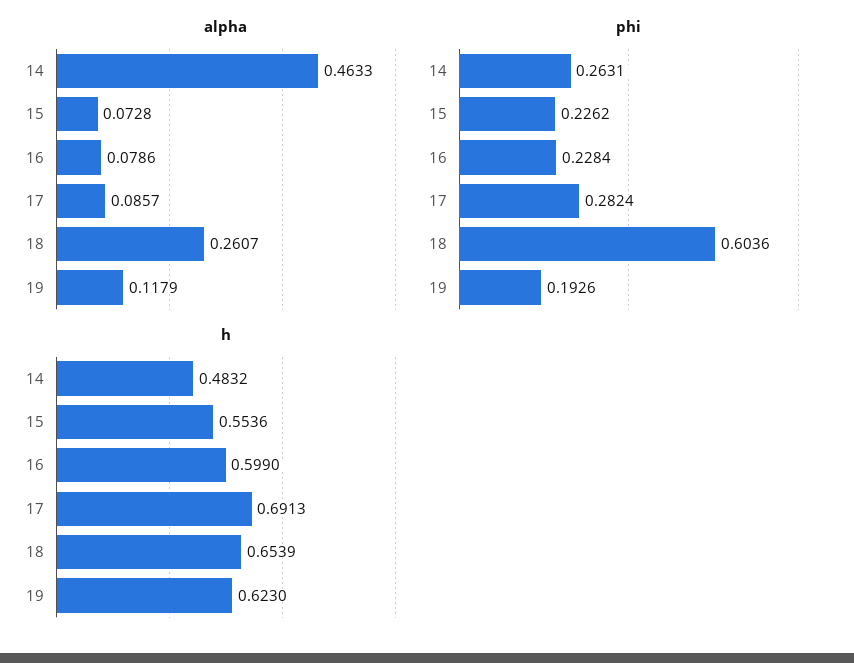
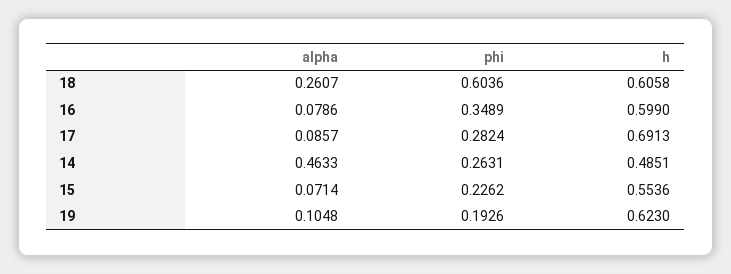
  {
    "alpha": {
      "14": 0.4633,
-     "15": 0.0728,
+     "15": 0.0714,
      "16": 0.0786,
      "17": 0.0857,
      "18": 0.2607,
-     "19": 0.1179
+     "19": 0.1048
    },
    "phi": {
      "14": 0.2631,
      "15": 0.2262,
-     "16": 0.2284,
+     "16": 0.3489,
      "17": 0.2824,
      "18": 0.6036,
      "19": 0.1926
    },
    "h": {
-     "14": 0.4832,
+     "14": 0.4851,
      "15": 0.5536,
      "16": 0.599,
      "17": 0.6913,
-     "18": 0.6539,
+     "18": 0.6058,
      "19": 0.623
    }
  }

